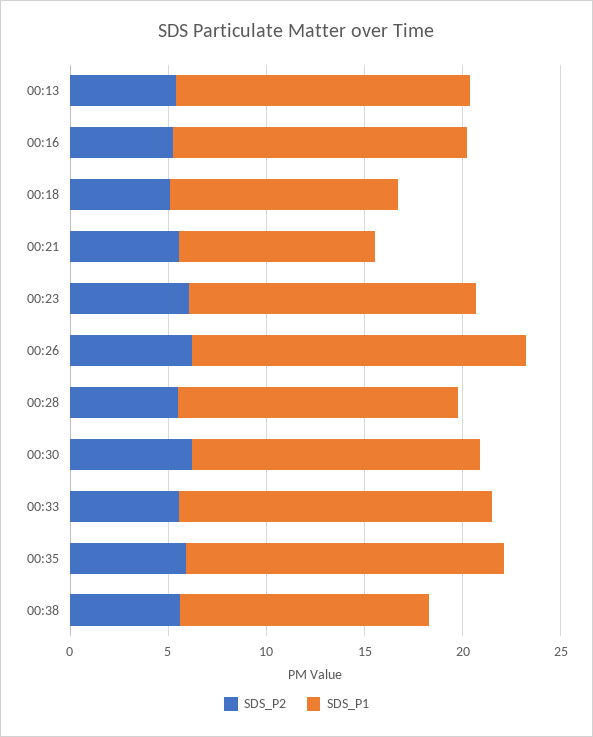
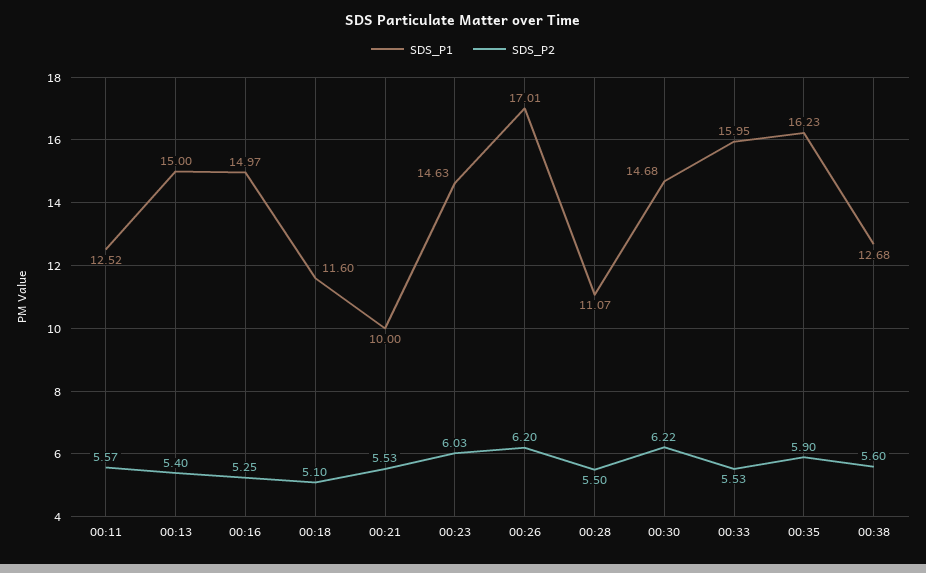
  {
    "SDS_P2": {
      "00:13": 5.4,
      "00:16": 5.25,
      "00:18": 5.1,
      "00:21": 5.53,
      "00:23": 6.03,
      "00:26": 6.2,
      "00:28": 5.5,
      "00:30": 6.22,
      "00:33": 5.53,
      "00:35": 5.9,
-     "00:38": 5.6
+     "00:38": 5.6,
+     "00:11": 5.57
    },
    "SDS_P1": {
      "00:13": 15,
      "00:16": 14.97,
      "00:18": 11.6,
      "00:21": 10,
      "00:23": 14.63,
      "00:26": 17.01,
-     "00:28": 14,
+     "00:28": 11.07,
      "00:30": 14.68,
      "00:33": 15.95,
      "00:35": 16.23,
-     "00:38": 12.68
+     "00:38": 12.68,
+     "00:11": 12.52
    }
  }

